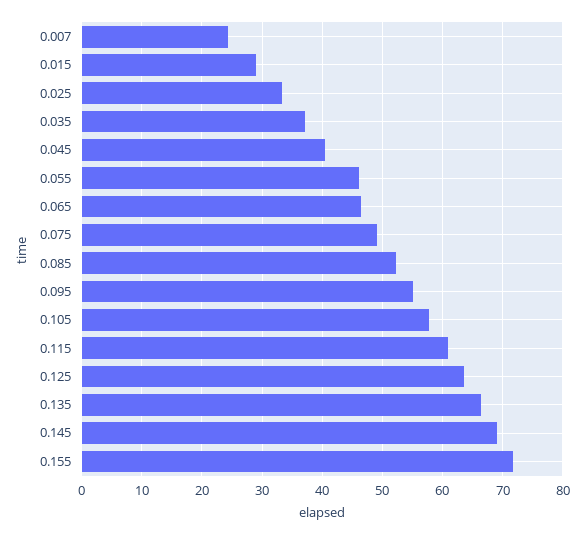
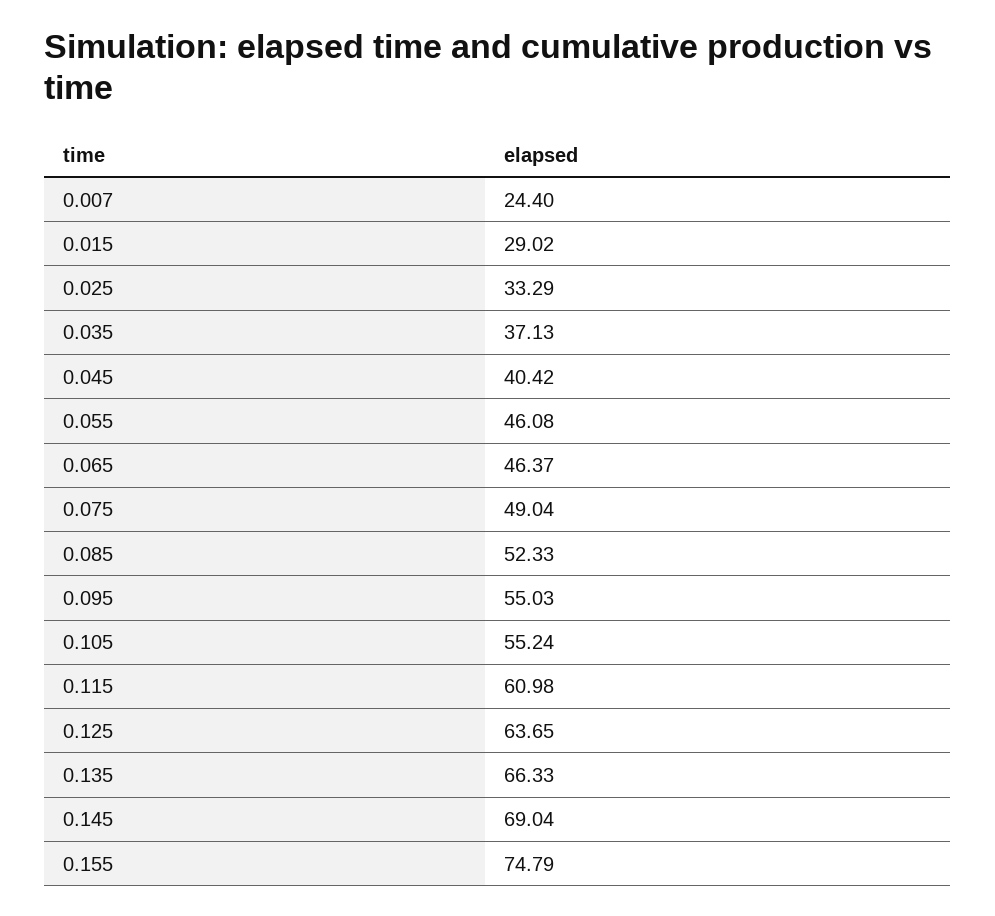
  {
    "0.007": 24.4,
    "0.015": 29.02,
    "0.025": 33.29,
    "0.035": 37.13,
    "0.045": 40.42,
    "0.055": 46.08,
    "0.065": 46.37,
    "0.075": 49.04,
    "0.085": 52.33,
    "0.095": 55.03,
-   "0.105": 58,
+   "0.105": 55.24,
    "0.115": 60.98,
    "0.125": 63.65,
    "0.135": 66.33,
    "0.145": 69.04,
-   "0.155": 72
+   "0.155": 74.79
  }

